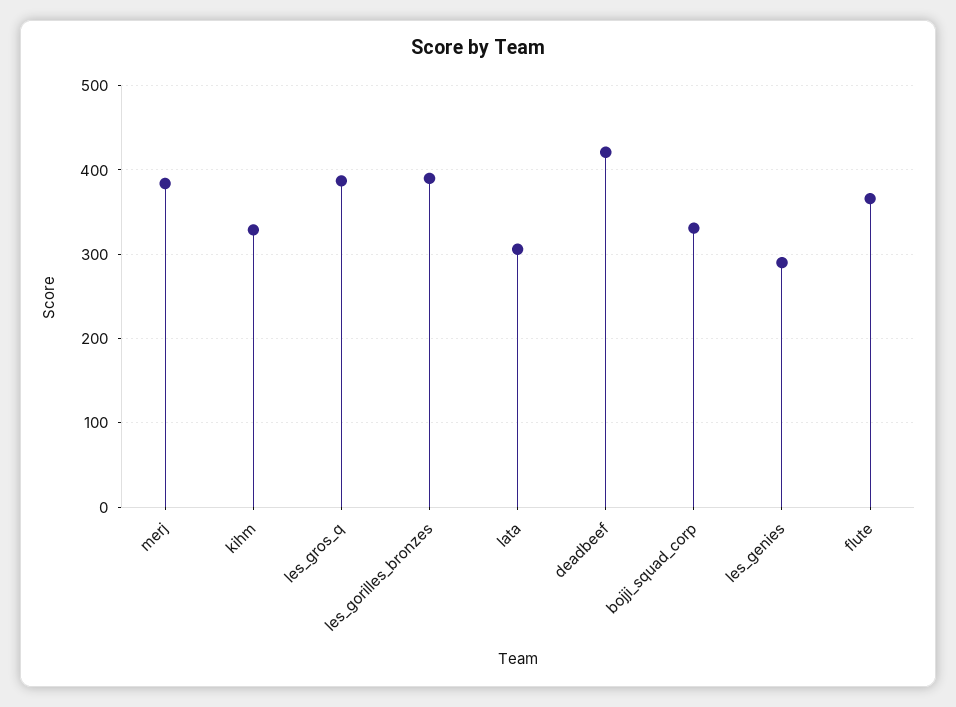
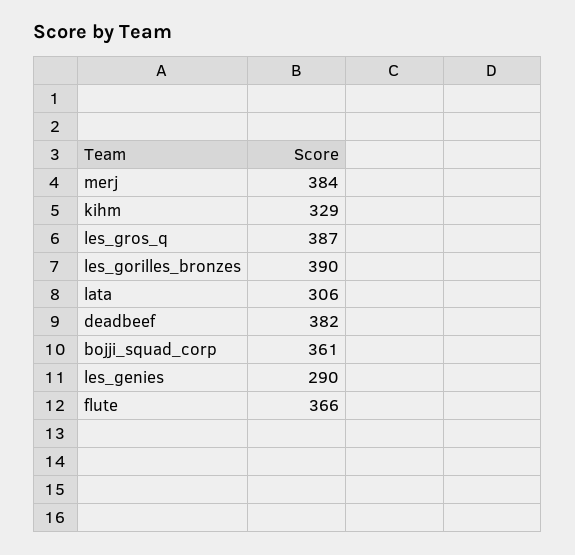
  {
    "merj": 384,
    "kihm": 329,
    "les_gros_q": 387,
    "les_gorilles_bronzes": 390,
    "lata": 306,
-   "deadbeef": 420,
+   "deadbeef": 382,
-   "bojji_squad_corp": 330,
+   "bojji_squad_corp": 361,
    "les_genies": 290,
    "flute": 366
  }

